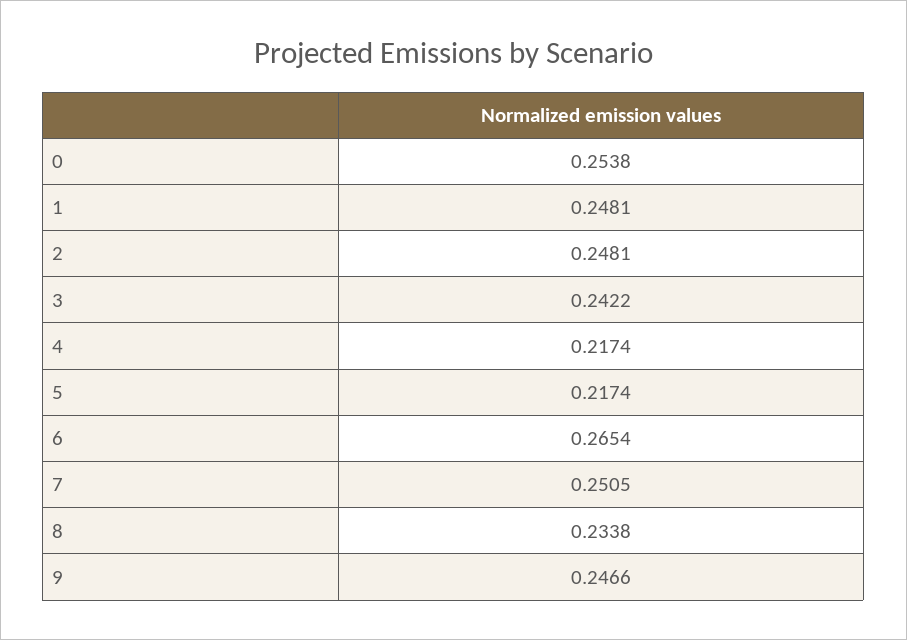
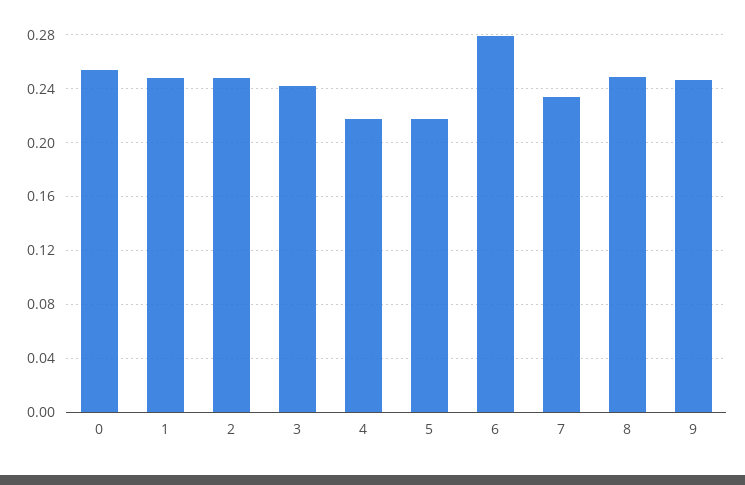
  {
    "0": 0.2538,
    "1": 0.2481,
    "2": 0.2481,
    "3": 0.2422,
    "4": 0.2174,
    "5": 0.2174,
-   "6": 0.2654,
+   "6": 0.28,
-   "7": 0.2505,
+   "7": 0.235,
-   "8": 0.2338,
+   "8": 0.25,
    "9": 0.2466
  }

